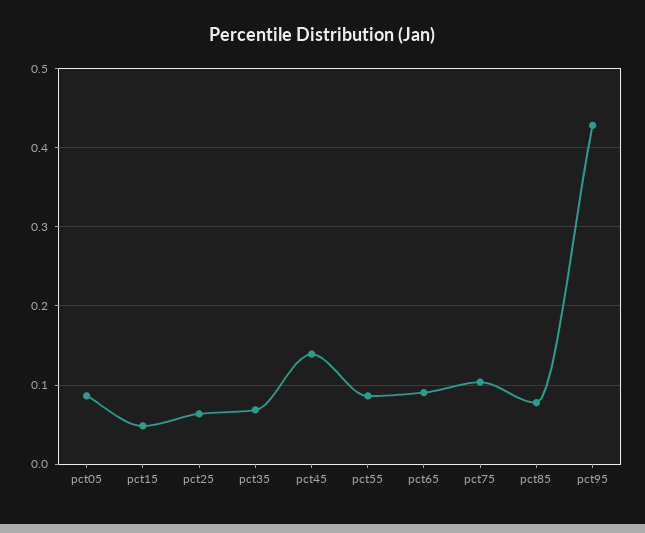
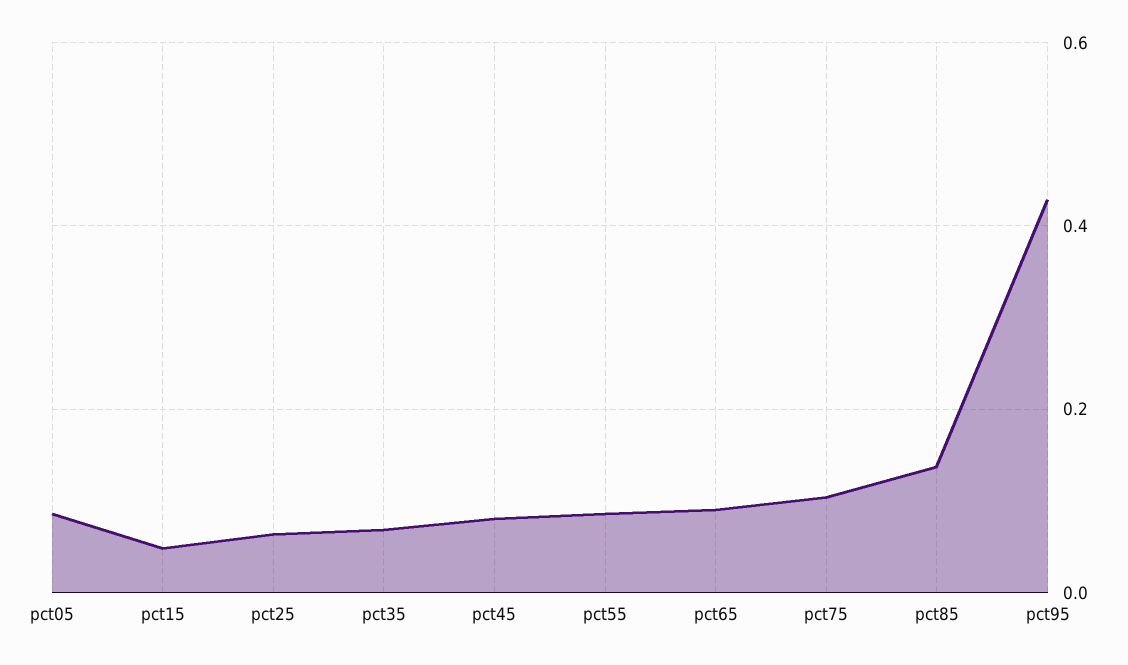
  {
    "pct05": 0.09,
    "pct15": 0.05,
    "pct25": 0.06,
    "pct35": 0.07,
-   "pct45": 0.14,
+   "pct45": 0.08,
    "pct55": 0.09,
    "pct65": 0.09,
    "pct75": 0.1,
-   "pct85": 0.08,
+   "pct85": 0.14,
    "pct95": 0.43
  }

